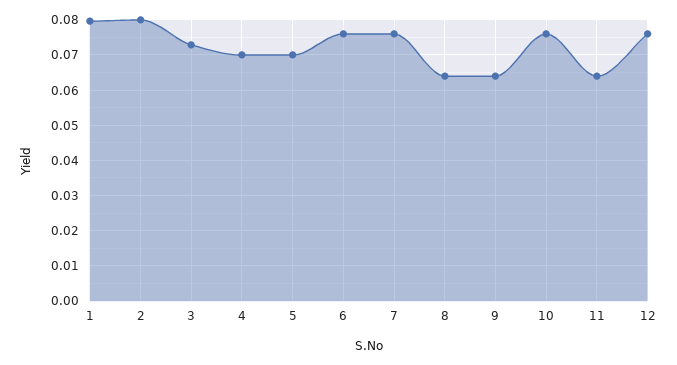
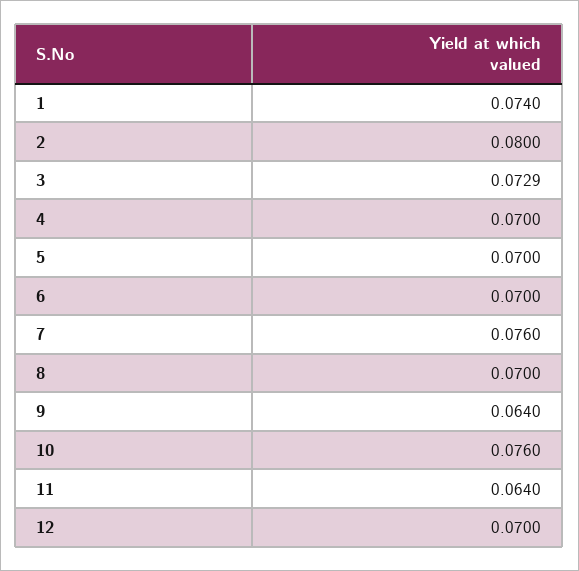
  {
-   "1": 0.08,
+   "1": 0.074,
    "2": 0.08,
    "3": 0.0729,
    "4": 0.07,
    "5": 0.07,
-   "6": 0.076,
+   "6": 0.07,
    "7": 0.076,
-   "8": 0.064,
+   "8": 0.07,
    "9": 0.064,
    "10": 0.076,
    "11": 0.064,
-   "12": 0.076
+   "12": 0.07
  }

